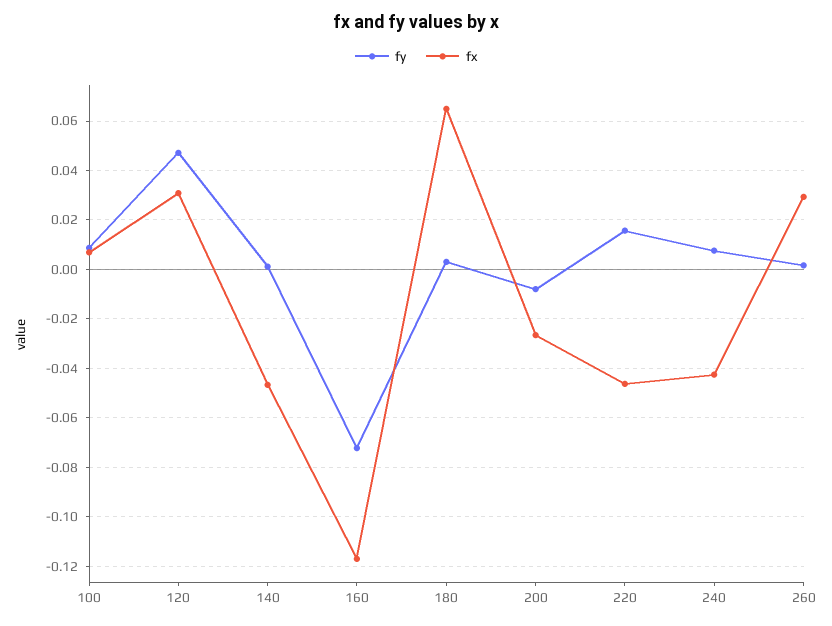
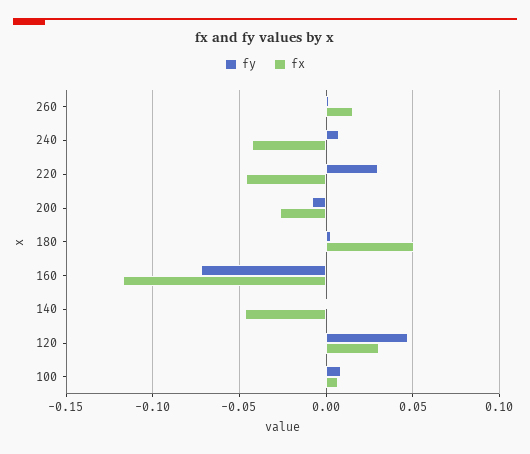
  {
    "fy": {
      "100": 0.0075,
      "120": 0.0475,
      "140": 0,
      "160": -0.0725,
      "180": 0.0025,
      "200": -0.0075,
-     "220": 0.015,
+     "220": 0.03,
      "240": 0.0075,
      "260": 0.0025
    },
    "fx": {
      "100": 0.0075,
      "120": 0.03,
      "140": -0.0475,
      "160": -0.1175,
-     "180": 0.065,
+     "180": 0.05,
      "200": -0.0275,
      "220": -0.045,
      "240": -0.0425,
-     "260": 0.03
+     "260": 0.015
    }
  }

